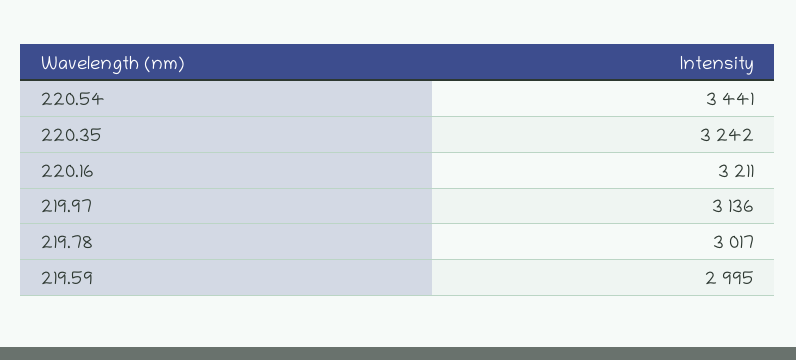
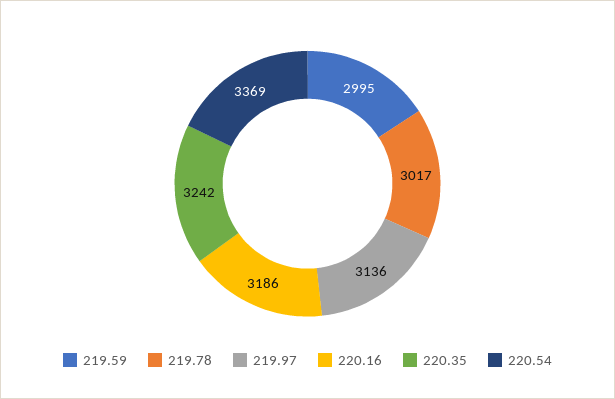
  {
-   "220.54": 3441,
+   "220.54": 3369,
    "220.35": 3242,
-   "220.16": 3211,
+   "220.16": 3186,
    "219.97": 3136,
    "219.78": 3017,
    "219.59": 2995
  }

